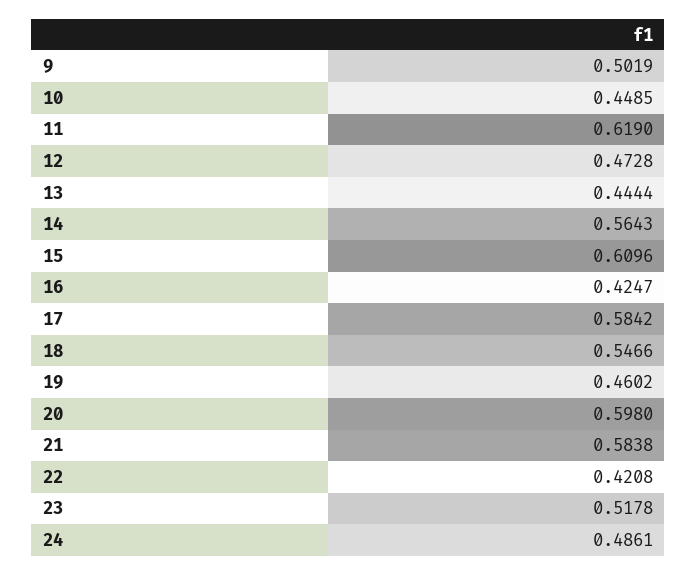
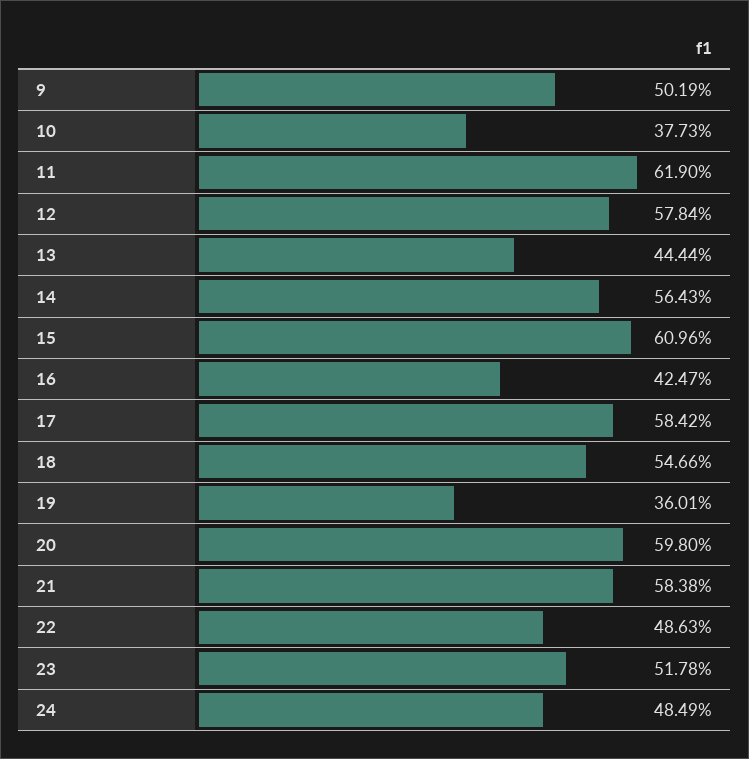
  {
    "9": 0.5019,
-   "10": 0.4485,
+   "10": 0.3773,
    "11": 0.619,
-   "12": 0.4728,
+   "12": 0.5784,
    "13": 0.4444,
    "14": 0.5643,
    "15": 0.6096,
    "16": 0.4247,
    "17": 0.5842,
    "18": 0.5466,
-   "19": 0.4602,
+   "19": 0.3601,
    "20": 0.598,
    "21": 0.5838,
-   "22": 0.4208,
+   "22": 0.4863,
    "23": 0.5178,
-   "24": 0.4861
+   "24": 0.4849
  }

